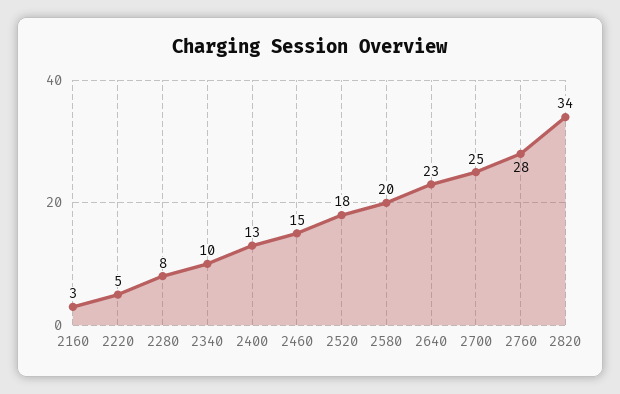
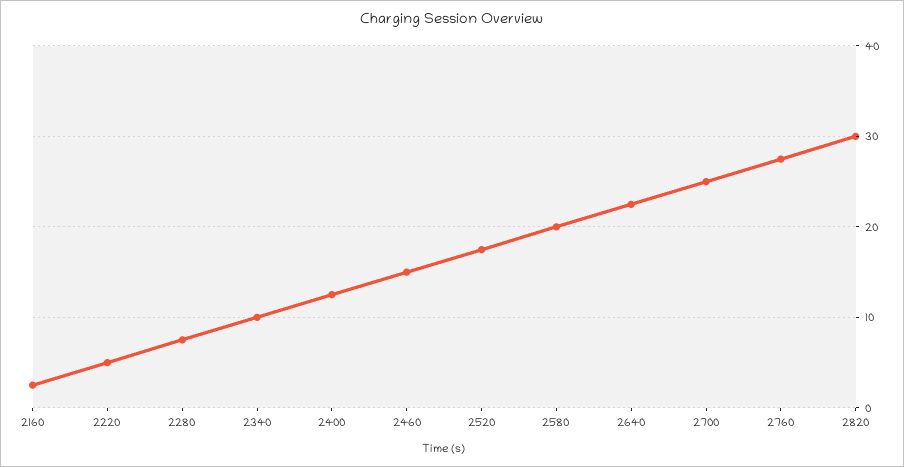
  {
    "2160": 3,
    "2220": 5,
    "2280": 8,
    "2340": 10,
    "2400": 13,
    "2460": 15,
    "2520": 18,
    "2580": 20,
    "2640": 23,
    "2700": 25,
    "2760": 28,
-   "2820": 34
+   "2820": 30
  }

